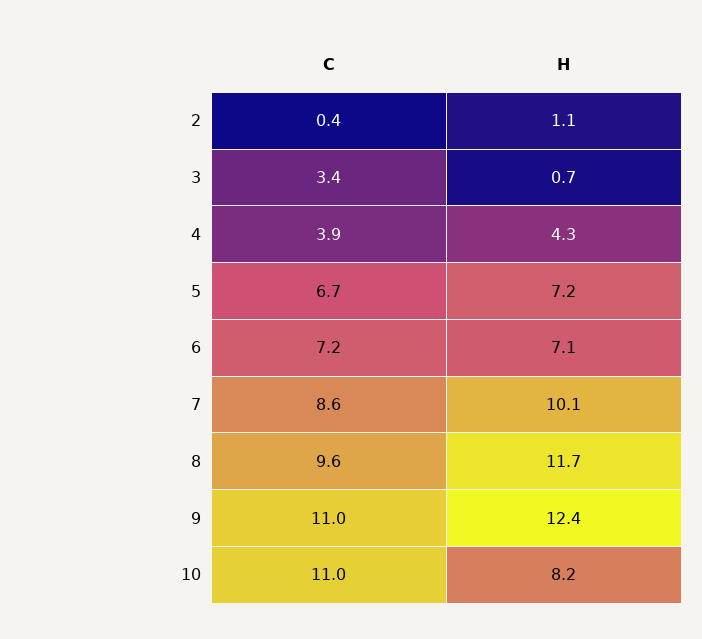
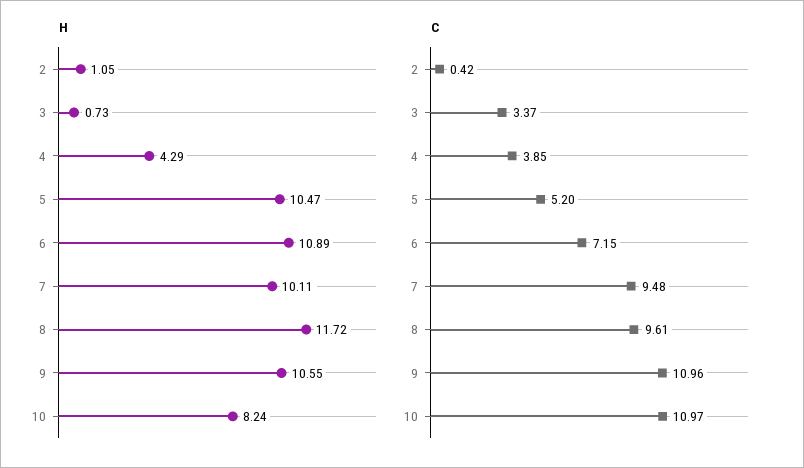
  {
    "C": {
      "2": 0.42,
      "3": 3.37,
      "4": 3.85,
-     "5": 6.7,
+     "5": 5.2,
      "6": 7.15,
-     "7": 8.6,
+     "7": 9.48,
      "8": 9.61,
      "9": 10.96,
      "10": 10.97
    },
    "H": {
      "2": 1.05,
      "3": 0.73,
      "4": 4.29,
-     "5": 7.2,
+     "5": 10.47,
-     "6": 7.1,
+     "6": 10.89,
      "7": 10.11,
      "8": 11.72,
-     "9": 12.4,
+     "9": 10.55,
      "10": 8.24
    }
  }

